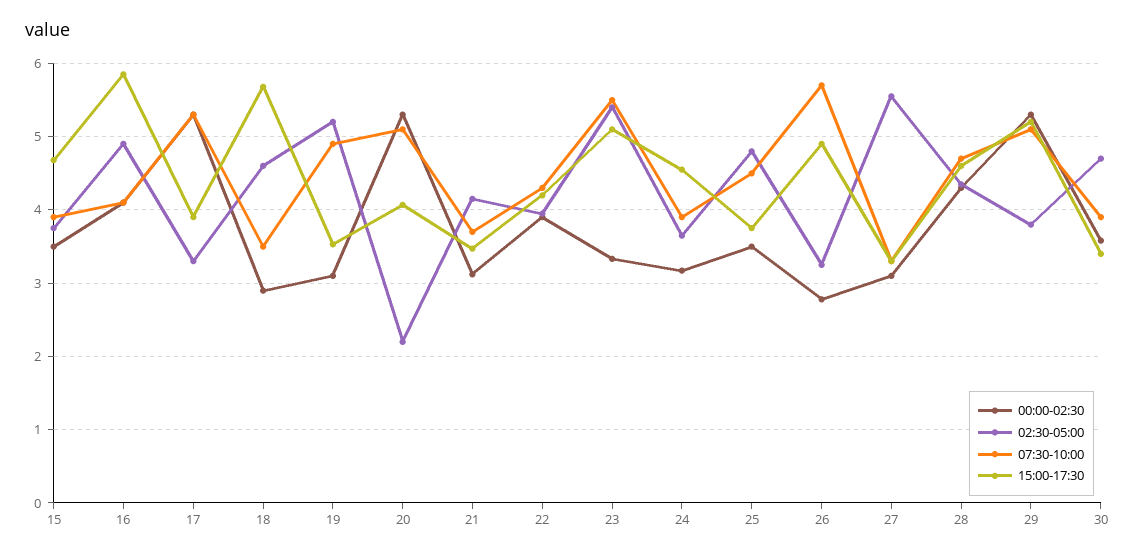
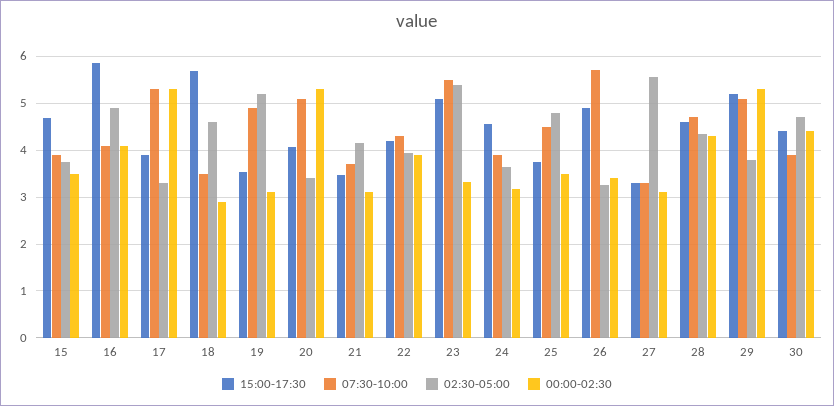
  {
    "00:00-02:30": {
      "15": 3.5,
      "16": 4.1,
      "17": 5.3,
      "18": 2.9,
      "19": 3.1,
      "20": 5.3,
      "21": 3.1,
      "22": 3.9,
      "23": 3.3,
      "24": 3.2,
      "25": 3.5,
-     "26": 2.8,
+     "26": 3.4,
      "27": 3.1,
      "28": 4.3,
      "29": 5.3,
-     "30": 3.6
+     "30": 4.4
    },
    "02:30-05:00": {
      "15": 3.8,
      "16": 4.9,
      "17": 3.3,
      "18": 4.6,
      "19": 5.2,
-     "20": 2.2,
+     "20": 3.4,
      "21": 4.2,
      "22": 4,
      "23": 5.4,
      "24": 3.7,
      "25": 4.8,
      "26": 3.3,
      "27": 5.6,
      "28": 4.4,
      "29": 3.8,
      "30": 4.7
    },
    "07:30-10:00": {
      "15": 3.9,
      "16": 4.1,
      "17": 5.3,
      "18": 3.5,
      "19": 4.9,
      "20": 5.1,
      "21": 3.7,
      "22": 4.3,
      "23": 5.5,
      "24": 3.9,
      "25": 4.5,
      "26": 5.7,
      "27": 3.3,
      "28": 4.7,
      "29": 5.1,
      "30": 3.9
    },
    "15:00-17:30": {
      "15": 4.7,
      "16": 5.9,
      "17": 3.9,
      "18": 5.7,
      "19": 3.5,
      "20": 4.1,
      "21": 3.5,
      "22": 4.2,
      "23": 5.1,
      "24": 4.6,
      "25": 3.8,
      "26": 4.9,
      "27": 3.3,
      "28": 4.6,
      "29": 5.2,
-     "30": 3.4
+     "30": 4.4
    }
  }

